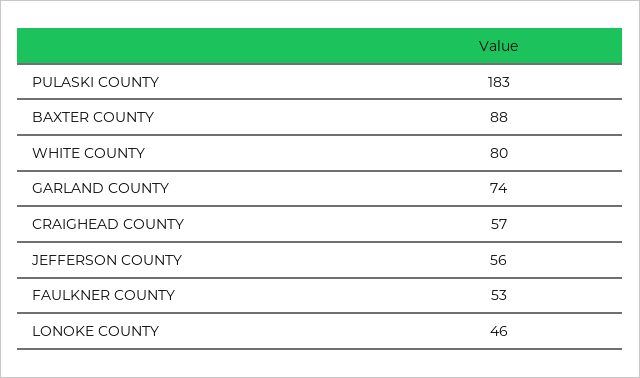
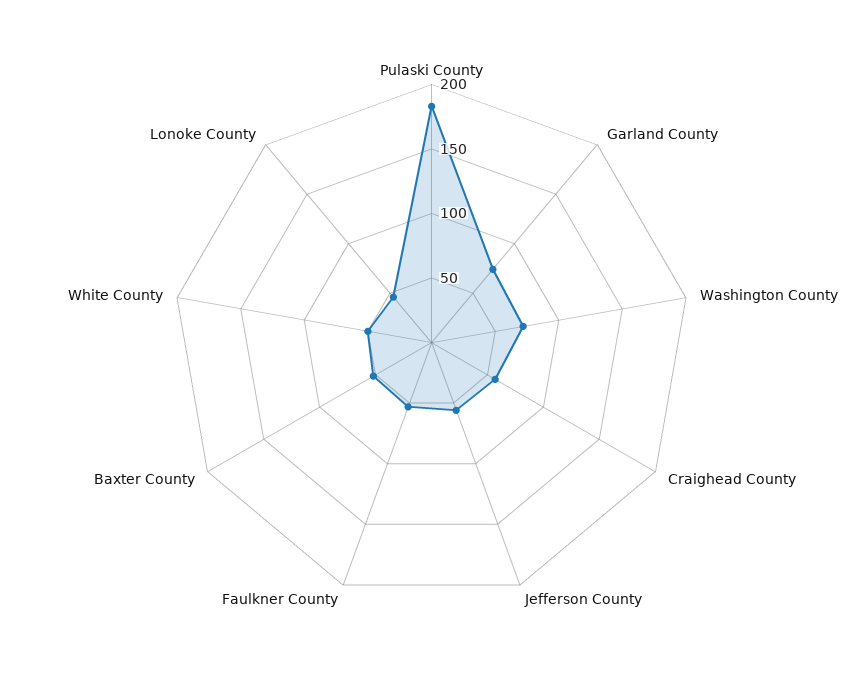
  {
    "PULASKI COUNTY": 183,
-   "BAXTER COUNTY": 88,
+   "BAXTER COUNTY": 50,
-   "WHITE COUNTY": 80,
+   "WHITE COUNTY": 50,
    "GARLAND COUNTY": 74,
    "CRAIGHEAD COUNTY": 57,
    "JEFFERSON COUNTY": 56,
    "FAULKNER COUNTY": 53,
-   "LONOKE COUNTY": 46
+   "LONOKE COUNTY": 46,
+   "Washington County": 70
  }

